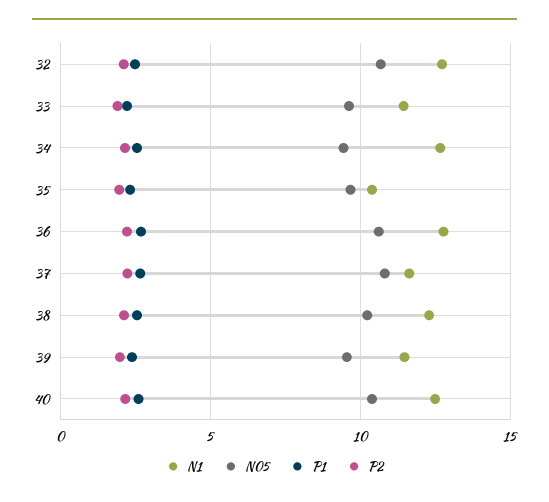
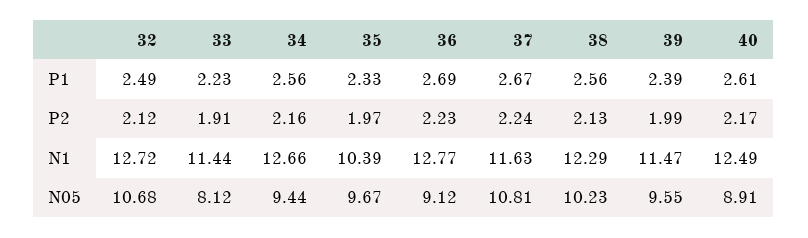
  {
    "N1": {
      "32": 12.72,
      "33": 11.44,
      "34": 12.66,
      "35": 10.39,
      "36": 12.77,
      "37": 11.63,
      "38": 12.29,
      "39": 11.47,
      "40": 12.49
    },
    "N05": {
      "32": 10.68,
-     "33": 9.5,
+     "33": 8.12,
      "34": 9.44,
      "35": 9.67,
-     "36": 10.5,
+     "36": 9.12,
      "37": 10.81,
      "38": 10.23,
      "39": 9.55,
-     "40": 10.5
+     "40": 8.91
    },
    "P1": {
      "32": 2.49,
      "33": 2.23,
      "34": 2.56,
      "35": 2.33,
      "36": 2.69,
      "37": 2.67,
      "38": 2.56,
      "39": 2.39,
      "40": 2.61
    },
    "P2": {
      "32": 2.12,
      "33": 1.91,
      "34": 2.16,
      "35": 1.97,
      "36": 2.23,
      "37": 2.24,
      "38": 2.13,
      "39": 1.99,
      "40": 2.17
    }
  }

